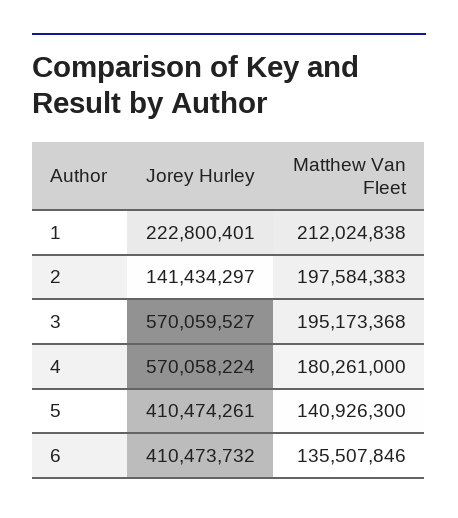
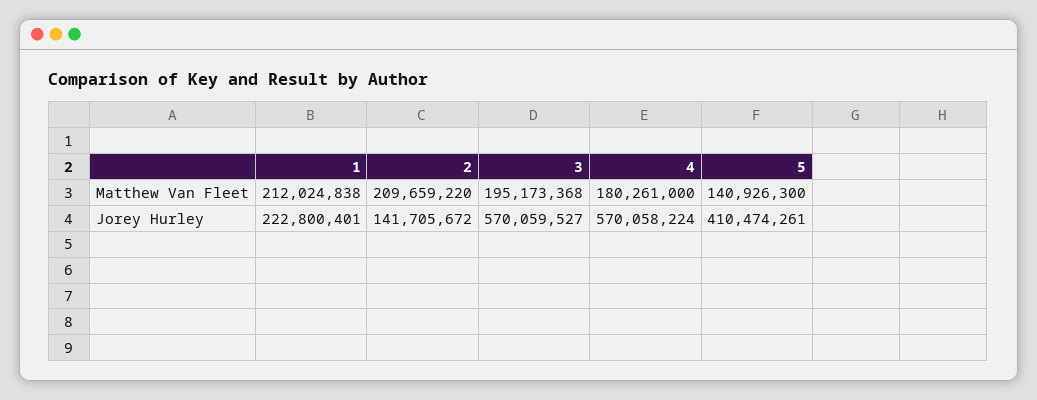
  {
    "Jorey Hurley": {
      "1": 222800401,
-     "2": 141434297,
+     "2": 141705672,
      "3": 570059527,
      "4": 570058224,
-     "5": 410474261,
+     "5": 410474261
-     "6": 410473732
    },
    "Matthew Van Fleet": {
      "1": 212024838,
-     "2": 197584383,
+     "2": 209659220,
      "3": 195173368,
      "4": 180261000,
-     "5": 140926300,
+     "5": 140926300
-     "6": 135507846
    }
  }

